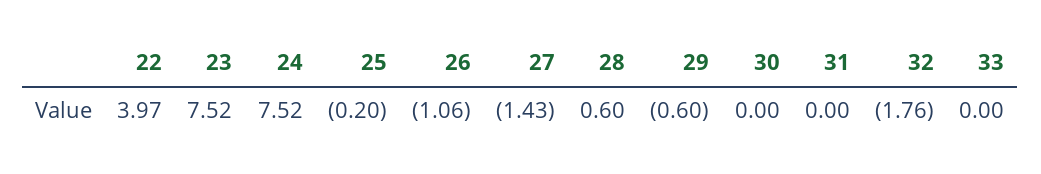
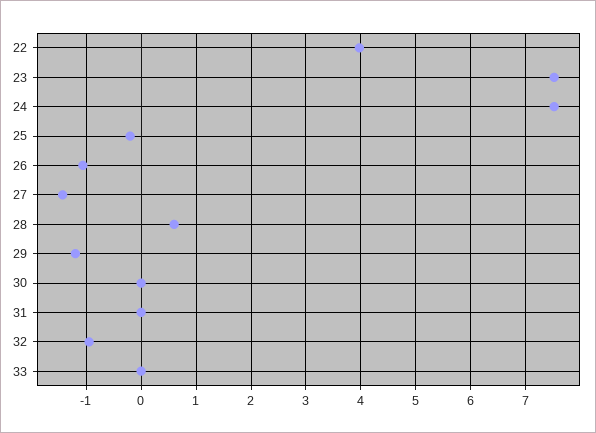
  {
    "22": 3.97,
    "23": 7.52,
    "24": 7.52,
    "25": -0.2,
    "26": -1.06,
    "27": -1.43,
    "28": 0.6,
-   "29": -0.6,
+   "29": -1.2,
    "30": 0,
    "31": 0,
-   "32": -1.76,
+   "32": -1,
    "33": 0
  }

